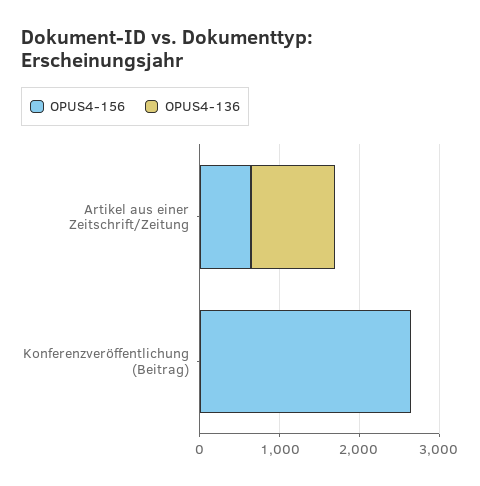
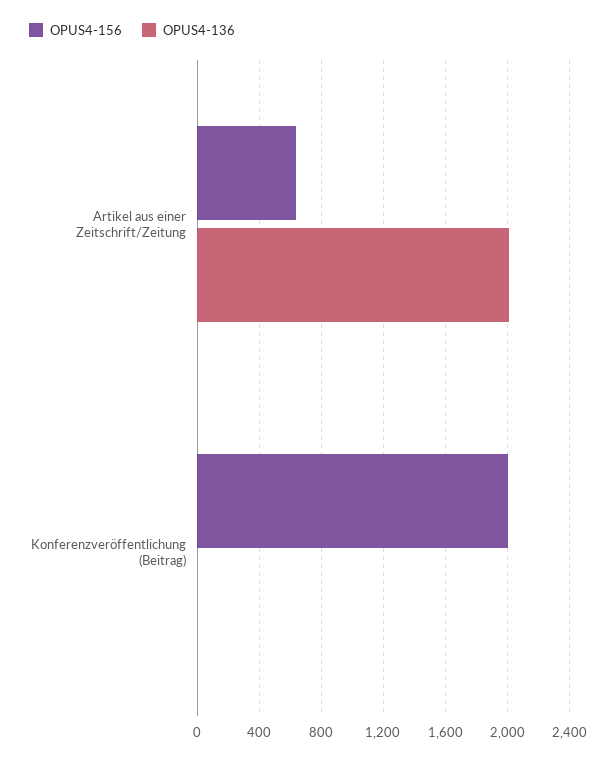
  {
    "OPUS4-156": {
      "Artikel aus einer Zeitschrift/Zeitung": 650,
-     "Konferenzveröffentlichung (Beitrag)": 2600
+     "Konferenzveröffentlichung (Beitrag)": 2000
    },
    "OPUS4-136": {
-     "Artikel aus einer Zeitschrift/Zeitung": 1000,
+     "Artikel aus einer Zeitschrift/Zeitung": 2000,
      "Konferenzveröffentlichung (Beitrag)": 0
    }
  }

